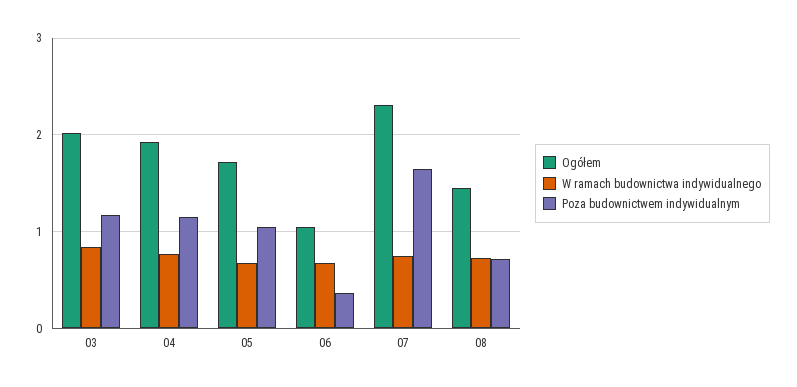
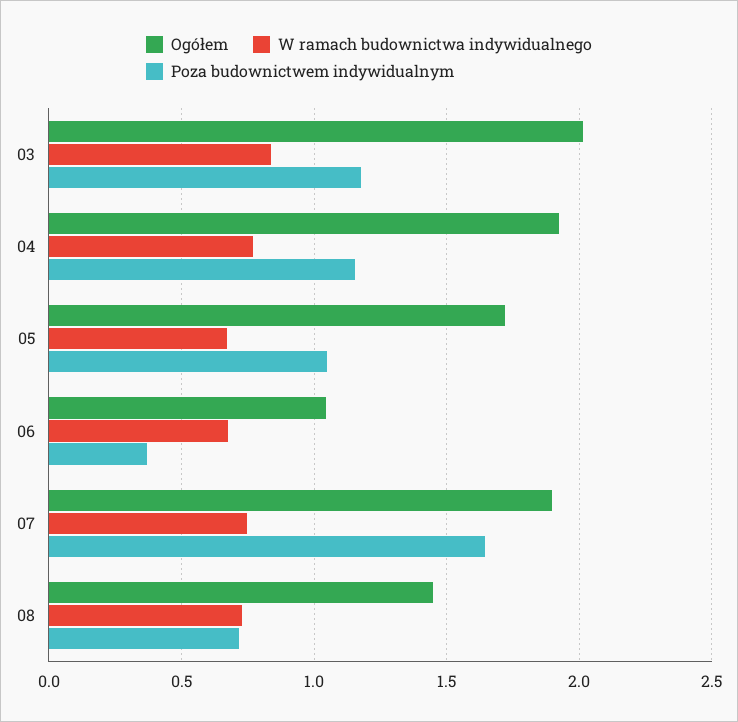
  {
    "Ogółem": {
      "03": 2,
      "04": 1.9,
      "05": 1.7,
      "06": 1.05,
-     "07": 2.3,
+     "07": 1.9,
      "08": 1.45
    },
    "W ramach budownictwa indywidualnego": {
      "03": 0.85,
      "04": 0.75,
      "05": 0.65,
      "06": 0.7,
      "07": 0.75,
      "08": 0.75
    },
    "Poza budownictwem indywidualnym": {
      "03": 1.2,
      "04": 1.15,
      "05": 1.05,
      "06": 0.35,
      "07": 1.65,
      "08": 0.7
    }
  }

